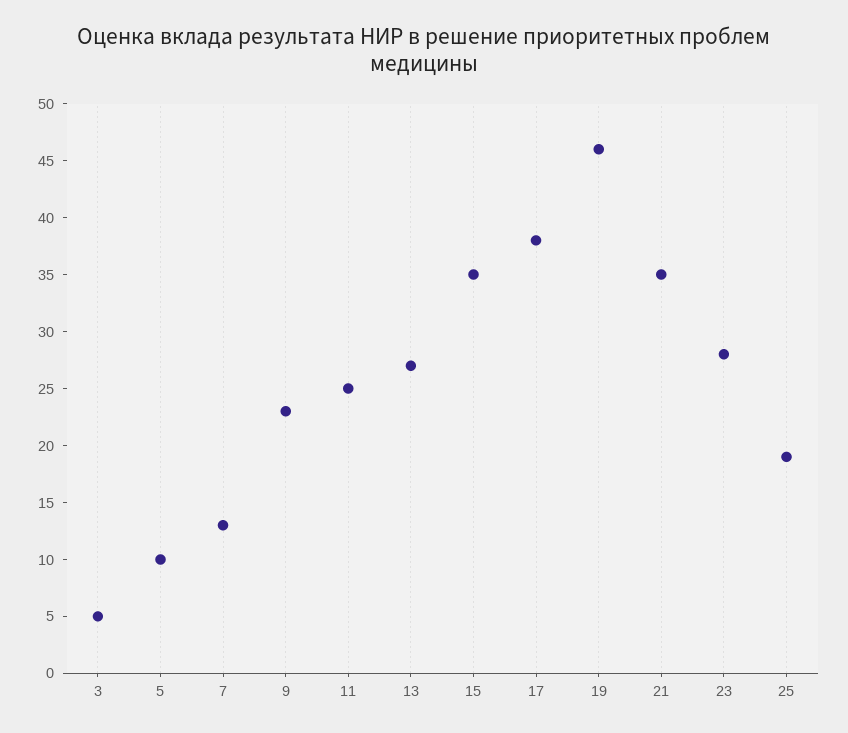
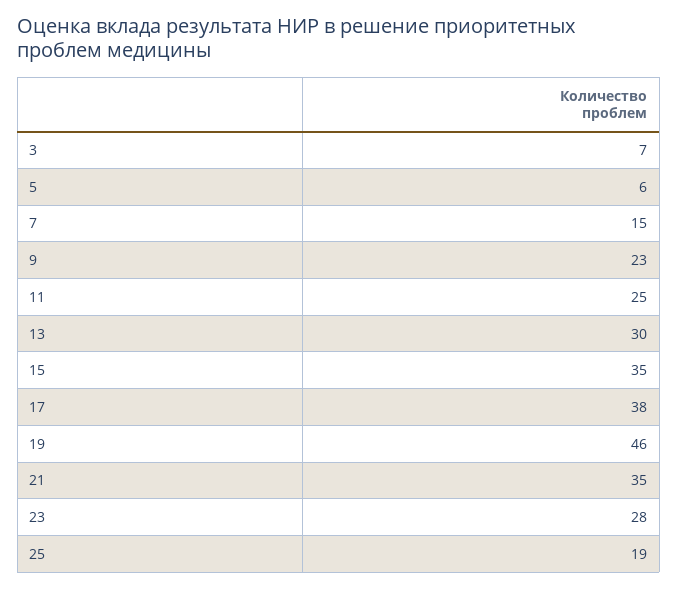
  {
-   "3": 5,
+   "3": 7,
-   "5": 10,
+   "5": 6,
-   "7": 13,
+   "7": 15,
    "9": 23,
    "11": 25,
-   "13": 27,
+   "13": 30,
    "15": 35,
    "17": 38,
    "19": 46,
    "21": 35,
    "23": 28,
    "25": 19
  }

